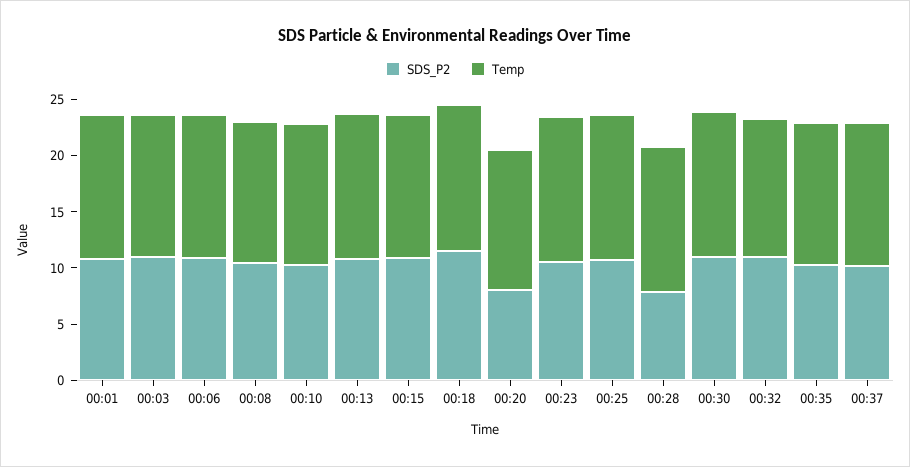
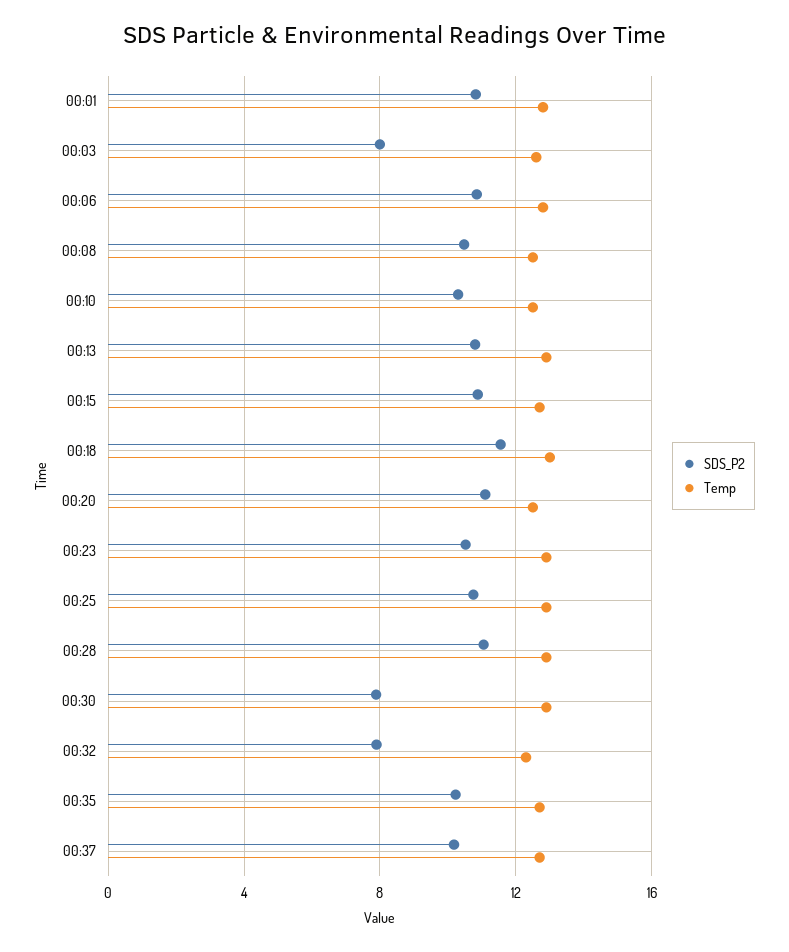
  {
    "SDS_P2": {
      "00:01": 11,
-     "00:03": 11,
+     "00:03": 8,
      "00:06": 11,
      "00:08": 10.5,
      "00:10": 10.5,
      "00:13": 11,
      "00:15": 11,
      "00:18": 11.5,
-     "00:20": 8,
+     "00:20": 11,
      "00:23": 10.5,
      "00:25": 11,
-     "00:28": 8,
+     "00:28": 11,
-     "00:30": 11,
+     "00:30": 8,
-     "00:32": 11,
+     "00:32": 8,
      "00:35": 10,
      "00:37": 10
    },
    "Temp": {
      "00:01": 13,
      "00:03": 12.5,
      "00:06": 13,
      "00:08": 12.5,
      "00:10": 12.5,
      "00:13": 13,
      "00:15": 12.5,
      "00:18": 13,
      "00:20": 12.5,
      "00:23": 13,
      "00:25": 13,
      "00:28": 13,
      "00:30": 13,
      "00:32": 12.5,
      "00:35": 12.5,
      "00:37": 12.5
    }
  }

